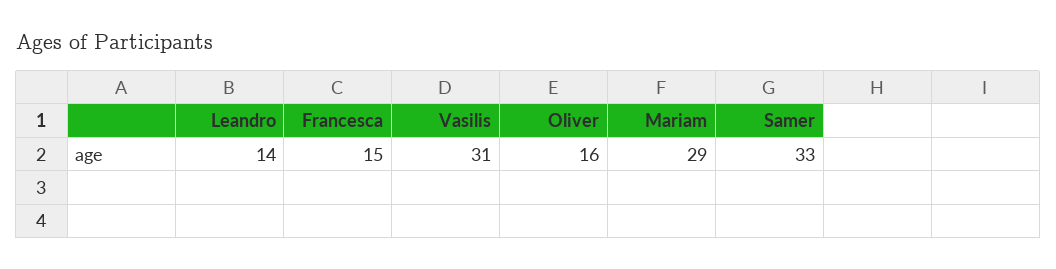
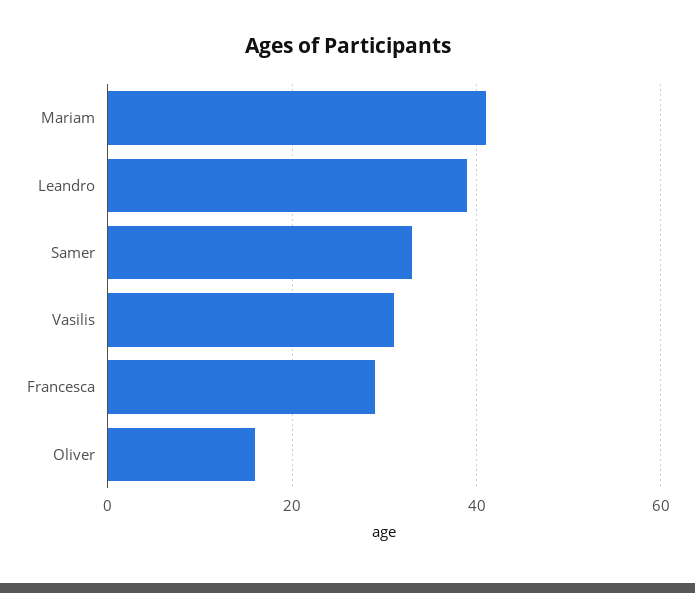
  {
-   "Leandro": 14,
+   "Leandro": 40,
-   "Francesca": 15,
+   "Francesca": 30,
    "Vasilis": 31,
    "Oliver": 16,
-   "Mariam": 29,
+   "Mariam": 40,
    "Samer": 33
  }

